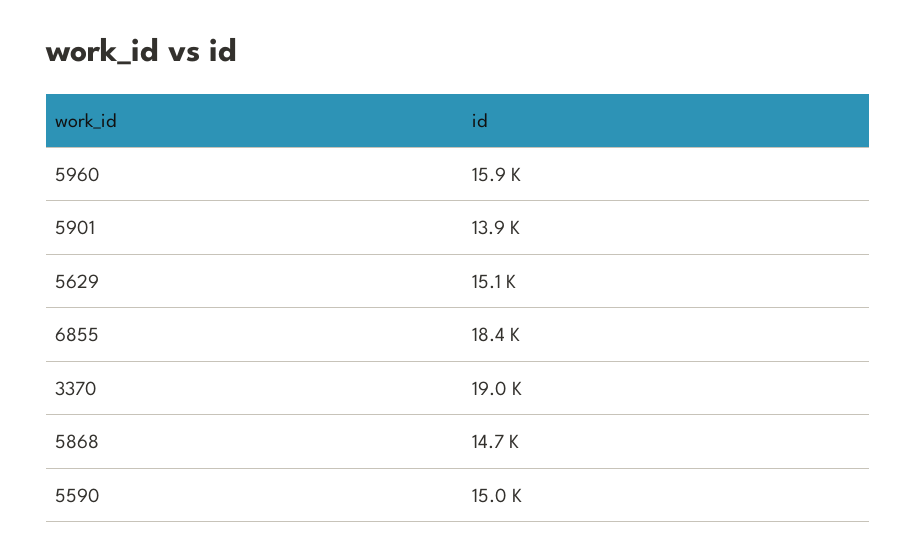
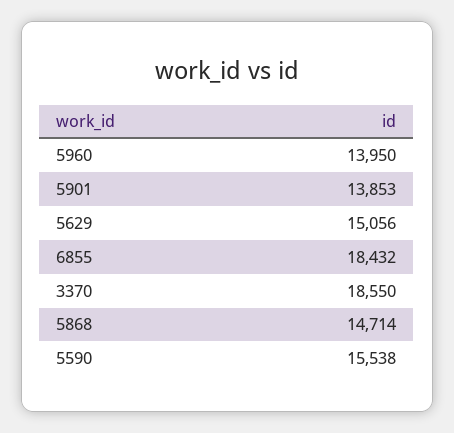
  {
-   "5960": 15900,
+   "5960": 13950,
    "5901": 13853,
    "5629": 15056,
    "6855": 18432,
-   "3370": 19000,
+   "3370": 18550,
    "5868": 14714,
-   "5590": 15000
+   "5590": 15538
  }

